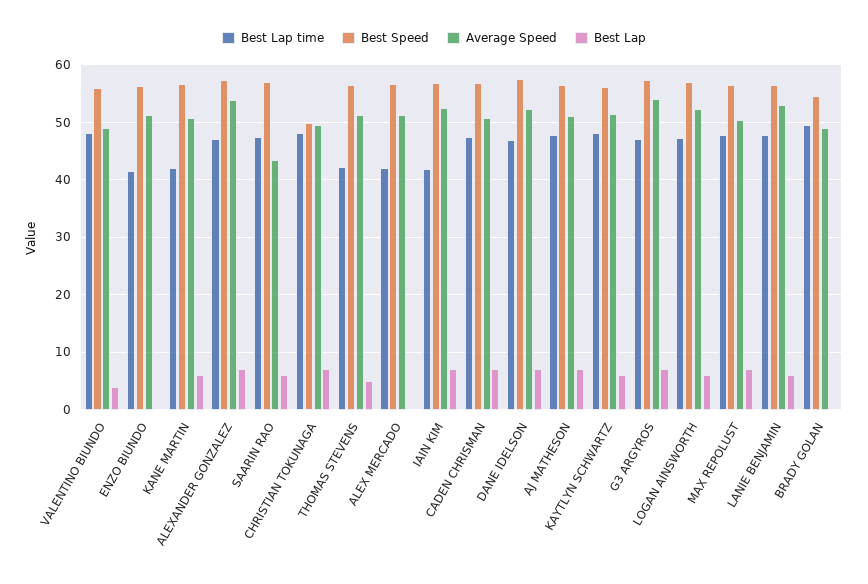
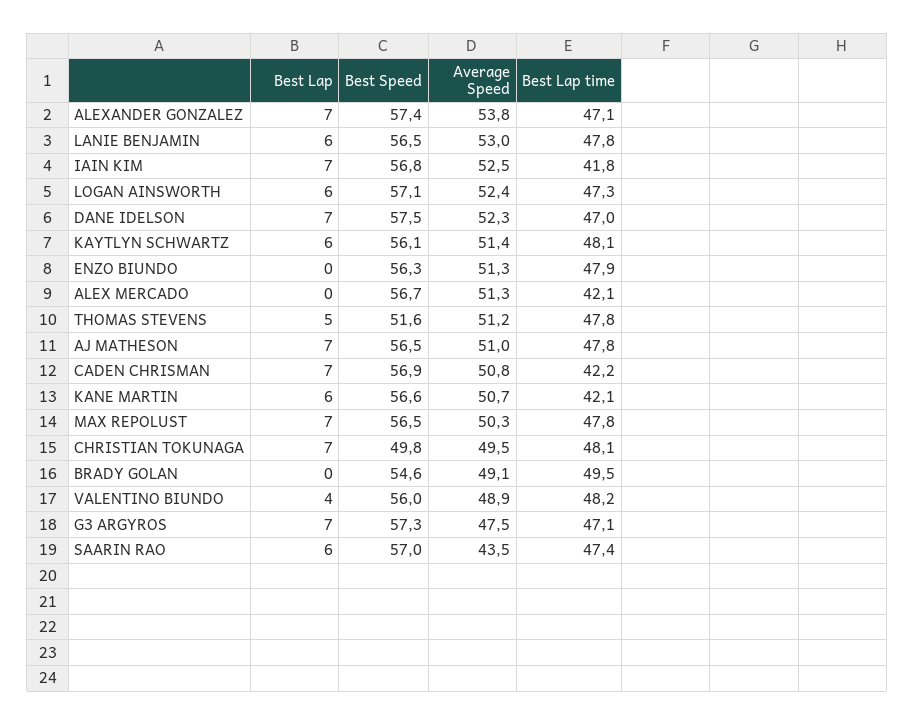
  {
    "Best Lap time": {
      "VALENTINO BIUNDO": 48.2,
-     "ENZO BIUNDO": 42,
+     "ENZO BIUNDO": 47.9,
      "KANE MARTIN": 42.1,
      "ALEXANDER GONZALEZ": 47.1,
      "SAARIN RAO": 47.4,
      "CHRISTIAN TOKUNAGA": 48.1,
-     "THOMAS STEVENS": 42,
+     "THOMAS STEVENS": 47.8,
      "ALEX MERCADO": 42.1,
      "IAIN KIM": 41.8,
-     "CADEN CHRISMAN": 48,
+     "CADEN CHRISMAN": 42.2,
      "DANE IDELSON": 47,
      "AJ MATHESON": 47.8,
      "KAYTLYN SCHWARTZ": 48.1,
      "G3 ARGYROS": 47.1,
      "LOGAN AINSWORTH": 47.3,
      "MAX REPOLUST": 47.8,
      "LANIE BENJAMIN": 47.8,
      "BRADY GOLAN": 49.5
    },
    "Best Speed": {
      "VALENTINO BIUNDO": 56,
      "ENZO BIUNDO": 56.3,
      "KANE MARTIN": 56.6,
      "ALEXANDER GONZALEZ": 57.4,
      "SAARIN RAO": 57,
      "CHRISTIAN TOKUNAGA": 49.8,
-     "THOMAS STEVENS": 56,
+     "THOMAS STEVENS": 51.6,
      "ALEX MERCADO": 56.7,
      "IAIN KIM": 56.8,
      "CADEN CHRISMAN": 56.9,
      "DANE IDELSON": 57.5,
      "AJ MATHESON": 56.5,
      "KAYTLYN SCHWARTZ": 56.1,
      "G3 ARGYROS": 57.3,
      "LOGAN AINSWORTH": 57.1,
      "MAX REPOLUST": 56.5,
      "LANIE BENJAMIN": 56.5,
      "BRADY GOLAN": 54.6
    },
    "Average Speed": {
      "VALENTINO BIUNDO": 48.9,
      "ENZO BIUNDO": 51.3,
      "KANE MARTIN": 50.7,
      "ALEXANDER GONZALEZ": 53.8,
      "SAARIN RAO": 43.5,
      "CHRISTIAN TOKUNAGA": 49.5,
      "THOMAS STEVENS": 51.2,
      "ALEX MERCADO": 51.3,
      "IAIN KIM": 52.5,
      "CADEN CHRISMAN": 50.8,
      "DANE IDELSON": 52.3,
      "AJ MATHESON": 51,
      "KAYTLYN SCHWARTZ": 51.4,
-     "G3 ARGYROS": 54,
+     "G3 ARGYROS": 47.5,
      "LOGAN AINSWORTH": 52.4,
      "MAX REPOLUST": 50.3,
      "LANIE BENJAMIN": 53,
      "BRADY GOLAN": 49.1
    },
    "Best Lap": {
      "VALENTINO BIUNDO": 4,
      "ENZO BIUNDO": 0,
      "KANE MARTIN": 6,
      "ALEXANDER GONZALEZ": 7,
      "SAARIN RAO": 6,
      "CHRISTIAN TOKUNAGA": 7,
      "THOMAS STEVENS": 5,
      "ALEX MERCADO": 0,
      "IAIN KIM": 7,
      "CADEN CHRISMAN": 7,
      "DANE IDELSON": 7,
      "AJ MATHESON": 7,
      "KAYTLYN SCHWARTZ": 6,
      "G3 ARGYROS": 7,
      "LOGAN AINSWORTH": 6,
      "MAX REPOLUST": 7,
      "LANIE BENJAMIN": 6,
      "BRADY GOLAN": 0
    }
  }

